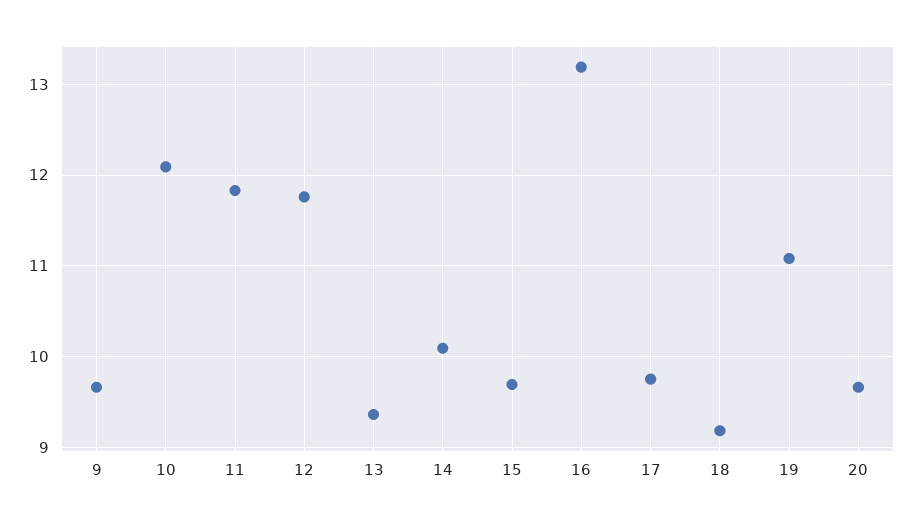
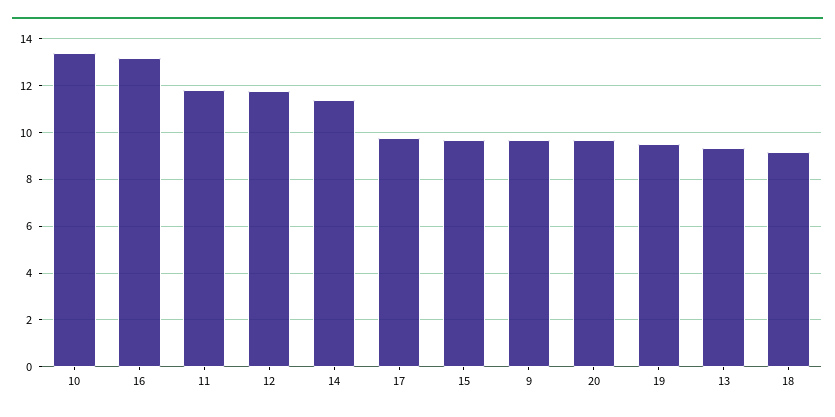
  {
    "9": 9.7,
-   "10": 12.1,
+   "10": 13.5,
    "11": 11.8,
    "12": 11.8,
    "13": 9.4,
-   "14": 10.1,
+   "14": 11.5,
    "15": 9.7,
    "16": 13.2,
    "17": 9.8,
    "18": 9.2,
-   "19": 11.1,
+   "19": 9.5,
    "20": 9.7
  }

